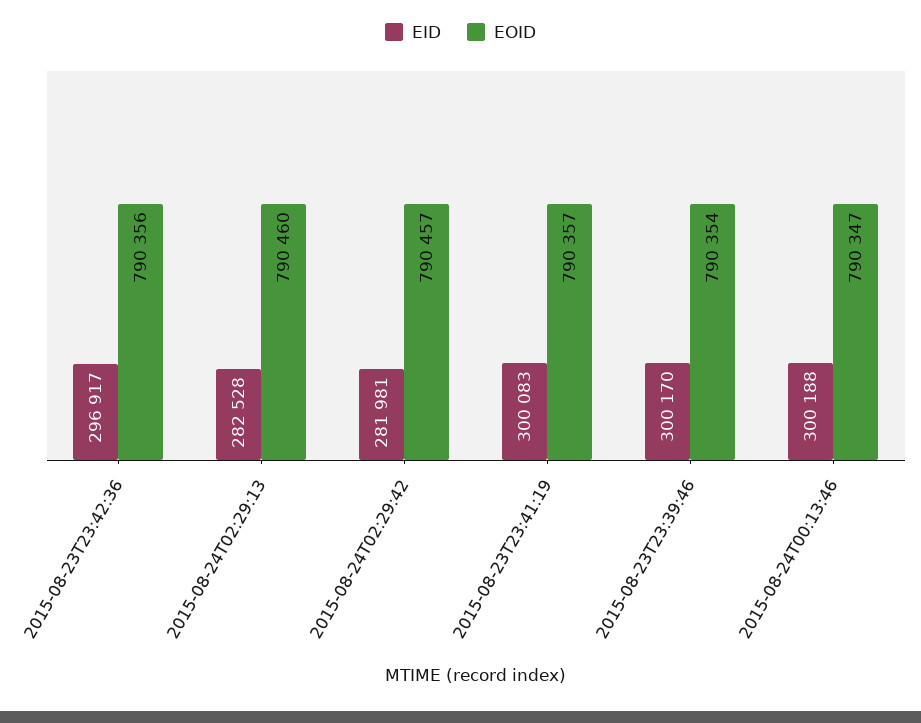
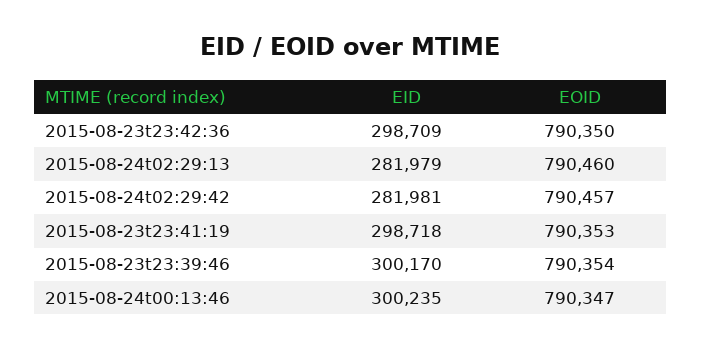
  {
    "EID": {
-     "2015-08-23T23:42:36": 296917,
+     "2015-08-23T23:42:36": 298709,
-     "2015-08-24T02:29:13": 282528,
+     "2015-08-24T02:29:13": 281979,
      "2015-08-24T02:29:42": 281981,
-     "2015-08-23T23:41:19": 300083,
+     "2015-08-23T23:41:19": 298718,
      "2015-08-23T23:39:46": 300170,
-     "2015-08-24T00:13:46": 300188
+     "2015-08-24T00:13:46": 300235
    },
    "EOID": {
-     "2015-08-23T23:42:36": 790356,
+     "2015-08-23T23:42:36": 790350,
      "2015-08-24T02:29:13": 790460,
      "2015-08-24T02:29:42": 790457,
-     "2015-08-23T23:41:19": 790357,
+     "2015-08-23T23:41:19": 790353,
      "2015-08-23T23:39:46": 790354,
      "2015-08-24T00:13:46": 790347
    }
  }

